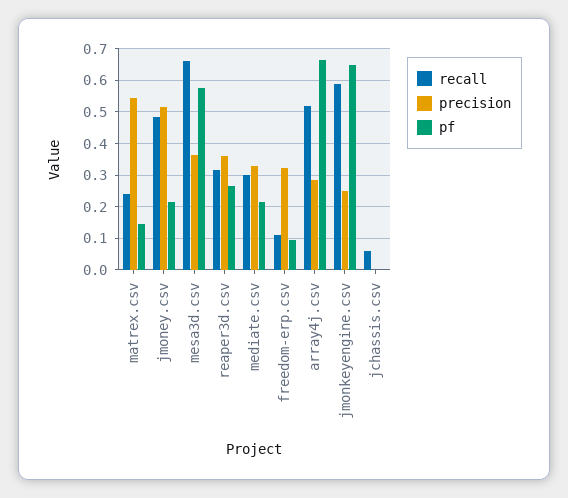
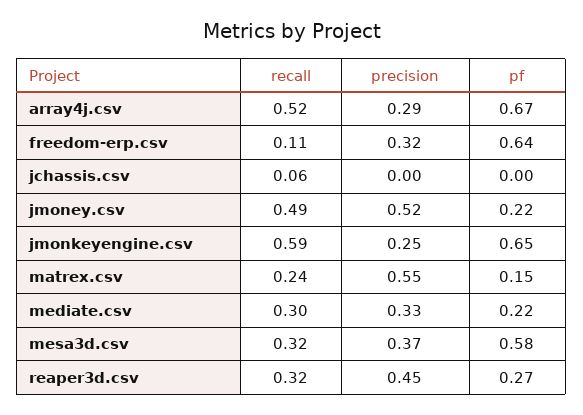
  {
    "recall": {
      "matrex.csv": 0.24,
      "jmoney.csv": 0.49,
-     "mesa3d.csv": 0.66,
+     "mesa3d.csv": 0.32,
      "reaper3d.csv": 0.32,
      "mediate.csv": 0.3,
      "freedom-erp.csv": 0.11,
      "array4j.csv": 0.52,
      "jmonkeyengine.csv": 0.59,
      "jchassis.csv": 0.06
    },
    "precision": {
      "matrex.csv": 0.55,
      "jmoney.csv": 0.52,
      "mesa3d.csv": 0.37,
-     "reaper3d.csv": 0.36,
+     "reaper3d.csv": 0.45,
      "mediate.csv": 0.33,
      "freedom-erp.csv": 0.32,
      "array4j.csv": 0.29,
      "jmonkeyengine.csv": 0.25,
      "jchassis.csv": 0
    },
    "pf": {
      "matrex.csv": 0.15,
      "jmoney.csv": 0.22,
      "mesa3d.csv": 0.58,
      "reaper3d.csv": 0.27,
      "mediate.csv": 0.22,
-     "freedom-erp.csv": 0.1,
+     "freedom-erp.csv": 0.64,
      "array4j.csv": 0.67,
      "jmonkeyengine.csv": 0.65,
      "jchassis.csv": 0
    }
  }

